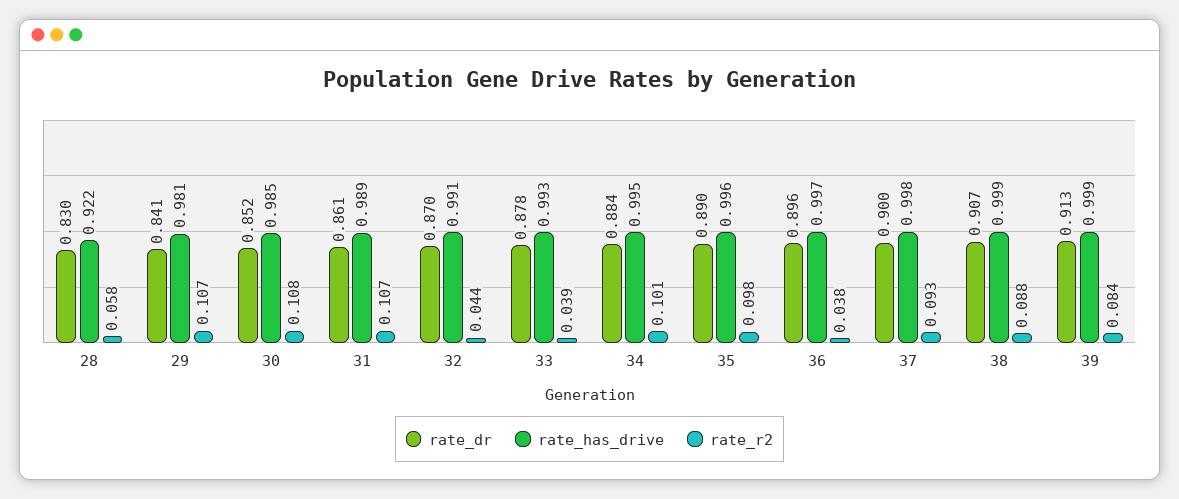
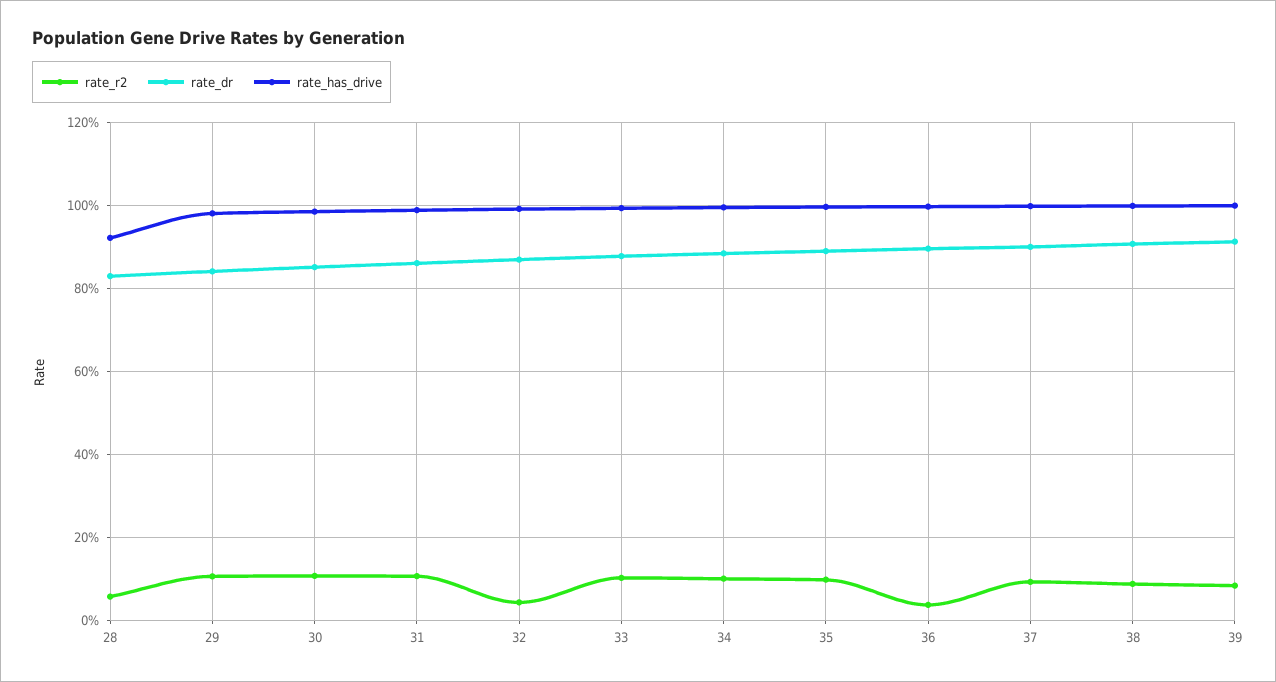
  {
    "rate_dr": {
      "28": 0.83,
      "29": 0.841,
      "30": 0.852,
      "31": 0.861,
      "32": 0.87,
      "33": 0.878,
      "34": 0.884,
      "35": 0.89,
      "36": 0.896,
      "37": 0.9,
      "38": 0.907,
      "39": 0.913
    },
    "rate_has_drive": {
      "28": 0.922,
      "29": 0.981,
      "30": 0.985,
      "31": 0.989,
      "32": 0.991,
      "33": 0.993,
      "34": 0.995,
      "35": 0.996,
      "36": 0.997,
      "37": 0.998,
      "38": 0.999,
      "39": 0.999
    },
    "rate_r2": {
      "28": 0.058,
      "29": 0.107,
      "30": 0.108,
      "31": 0.107,
      "32": 0.044,
-     "33": 0.039,
+     "33": 0.1,
      "34": 0.101,
      "35": 0.098,
      "36": 0.038,
      "37": 0.093,
      "38": 0.088,
      "39": 0.084
    }
  }

